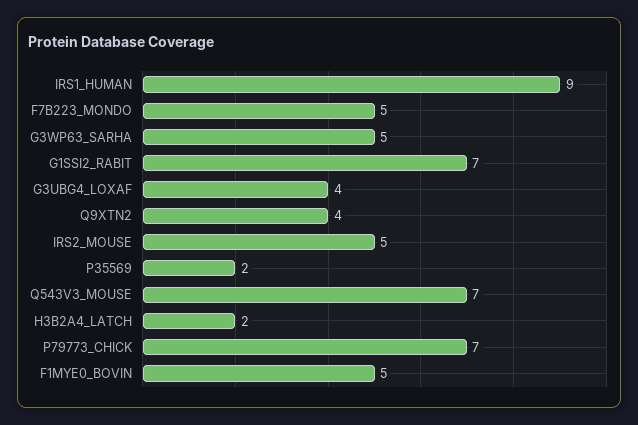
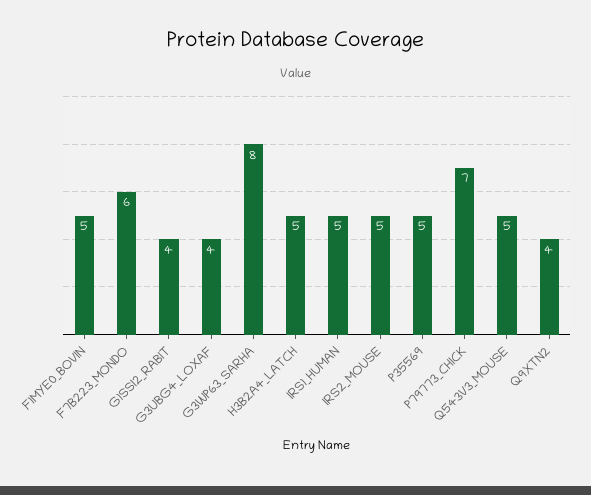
  {
-   "IRS1_HUMAN": 9,
+   "IRS1_HUMAN": 5,
-   "F7B223_MONDO": 5,
+   "F7B223_MONDO": 6,
-   "G3WP63_SARHA": 5,
+   "G3WP63_SARHA": 8,
-   "G1SSI2_RABIT": 7,
+   "G1SSI2_RABIT": 4,
    "G3UBG4_LOXAF": 4,
    "Q9XTN2": 4,
    "IRS2_MOUSE": 5,
-   "P35569": 2,
+   "P35569": 5,
-   "Q543V3_MOUSE": 7,
+   "Q543V3_MOUSE": 5,
-   "H3B2A4_LATCH": 2,
+   "H3B2A4_LATCH": 5,
    "P79773_CHICK": 7,
    "F1MYE0_BOVIN": 5
  }

